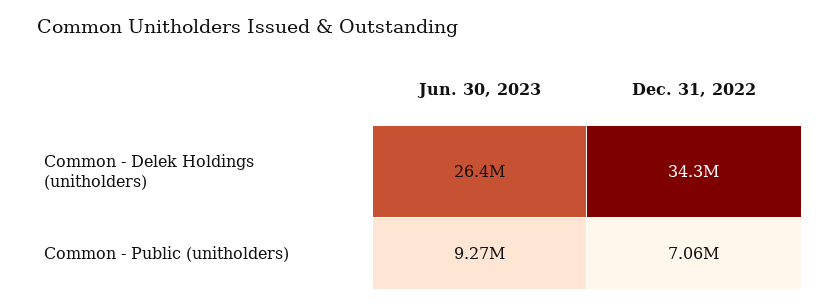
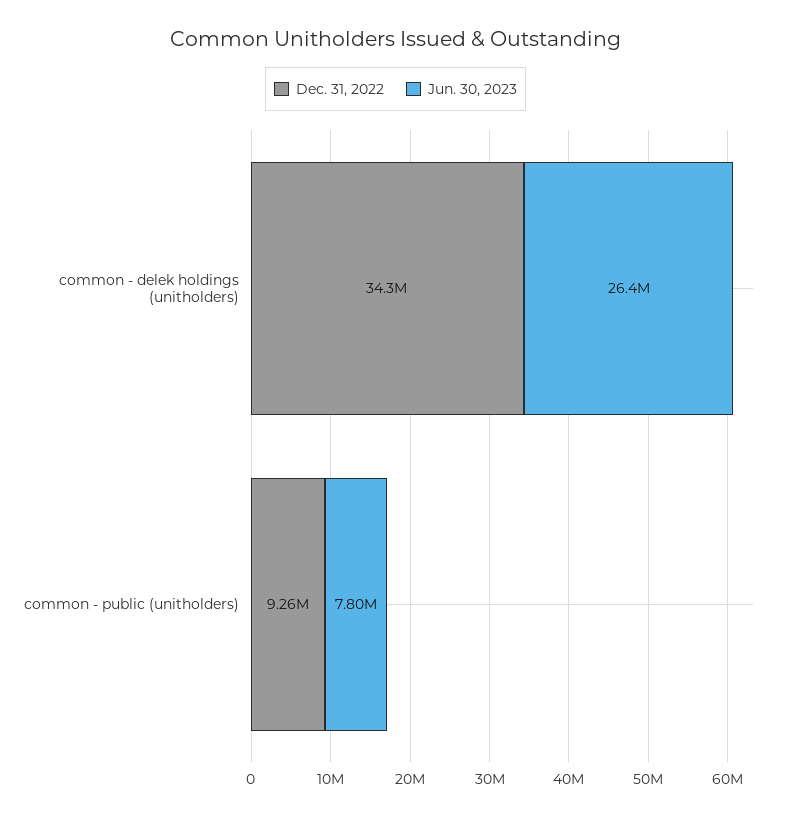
  {
    "Jun. 30, 2023": {
      "Common - Delek Holdings (unitholders)": 26400000,
-     "Common - Public (unitholders)": 9270000
+     "Common - Public (unitholders)": 7800000
    },
    "Dec. 31, 2022": {
      "Common - Delek Holdings (unitholders)": 34300000,
-     "Common - Public (unitholders)": 7060000
+     "Common - Public (unitholders)": 9260000
    }
  }

